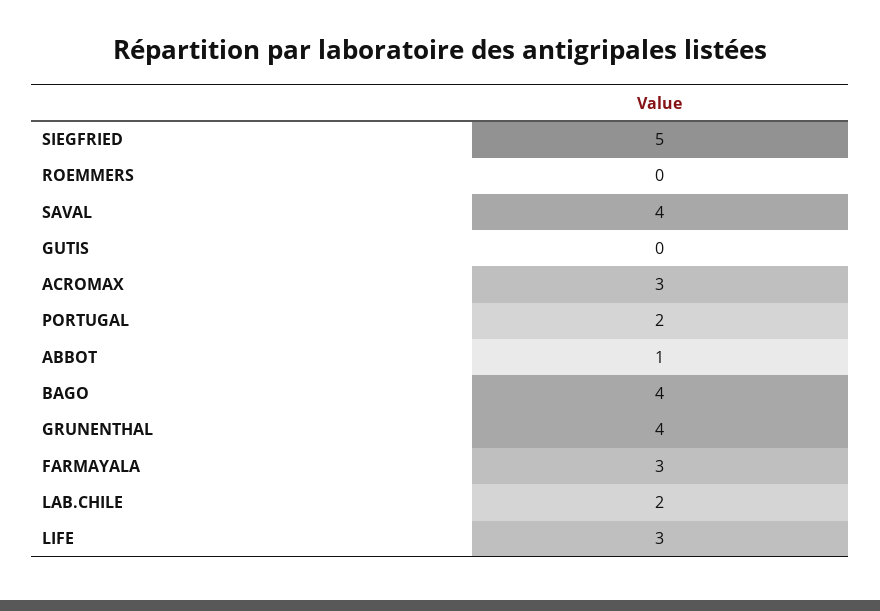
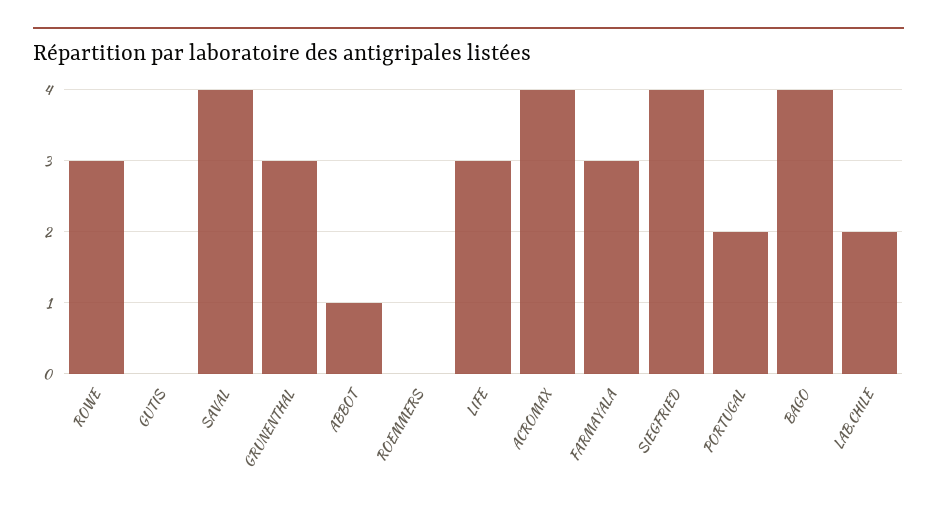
  {
-   "SIEGFRIED": 5,
+   "SIEGFRIED": 4,
    "ROEMMERS": 0,
    "SAVAL": 4,
    "GUTIS": 0,
-   "ACROMAX": 3,
+   "ACROMAX": 4,
    "PORTUGAL": 2,
    "ABBOT": 1,
    "BAGO": 4,
-   "GRUNENTHAL": 4,
+   "GRUNENTHAL": 3,
    "FARMAYALA": 3,
    "LAB.CHILE": 2,
-   "LIFE": 3
+   "LIFE": 3,
+   "ROWE": 3
  }

